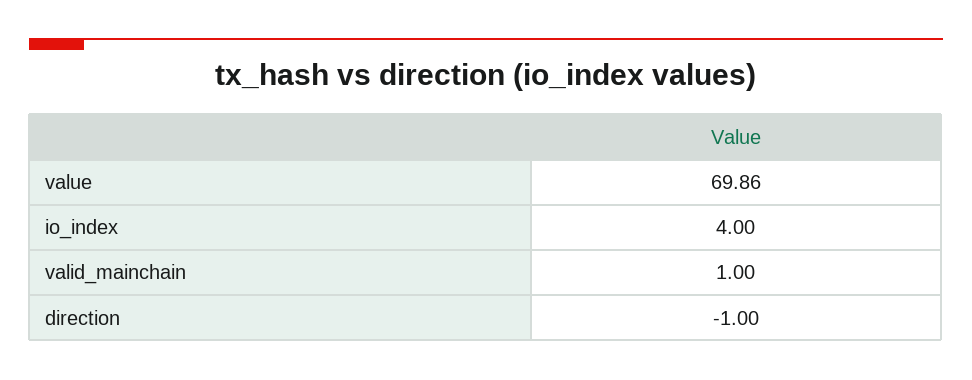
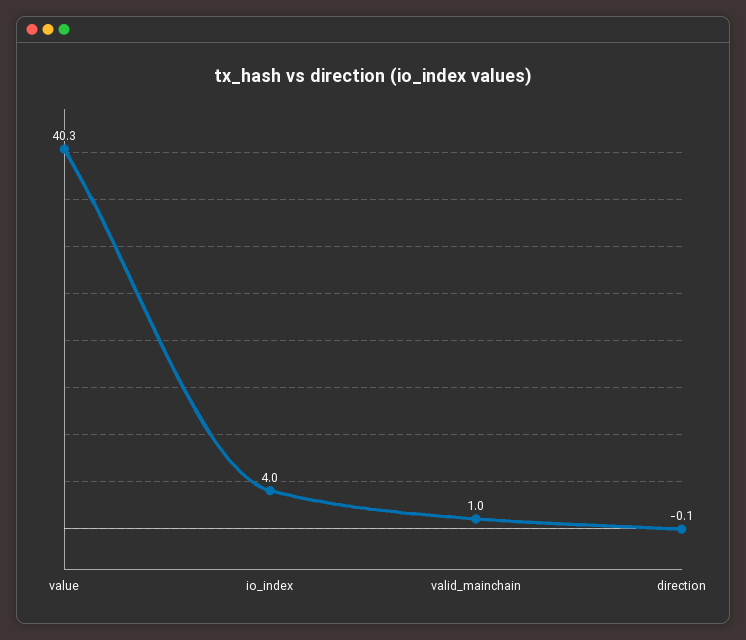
  {
-   "value": 69.86,
+   "value": 40.3,
    "io_index": 4,
    "valid_mainchain": 1,
-   "direction": -1
+   "direction": -0.1
  }

